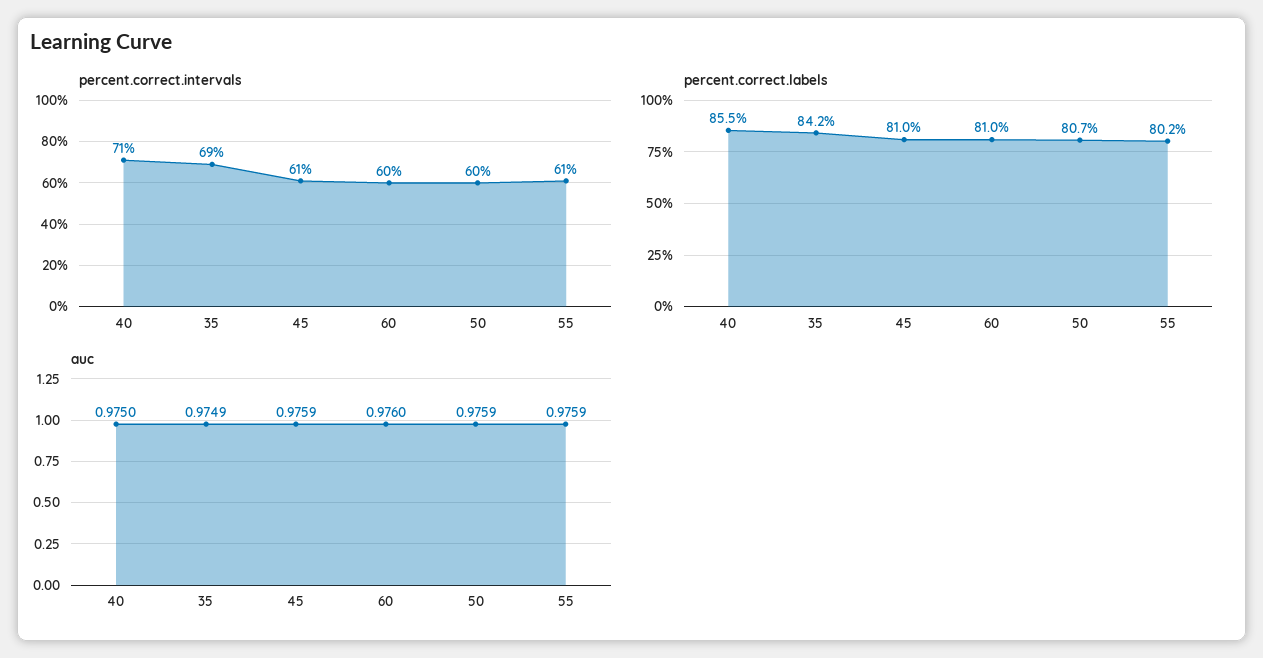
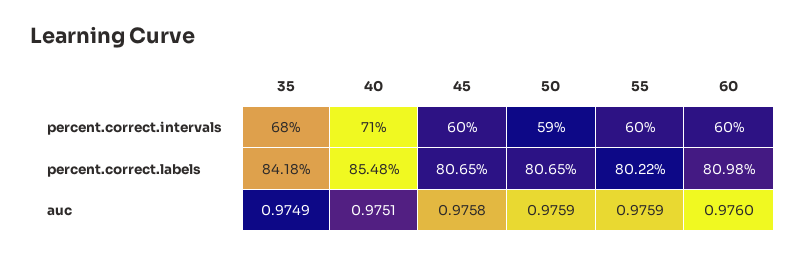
  {
    "percent.correct.intervals": {
      "40": 71,
-     "35": 69,
+     "35": 68,
-     "45": 61,
+     "45": 60,
      "60": 60,
-     "50": 60,
+     "50": 59,
-     "55": 61
+     "55": 60
    },
    "percent.correct.labels": {
      "40": 85.48,
      "35": 84.18,
-     "45": 81,
+     "45": 80.65,
      "60": 80.98,
      "50": 80.65,
      "55": 80.22
    },
    "auc": {
-     "40": 0.975,
+     "40": 0.9751,
      "35": 0.9749,
-     "45": 0.9759,
+     "45": 0.9758,
      "60": 0.976,
      "50": 0.9759,
      "55": 0.9759
    }
  }

